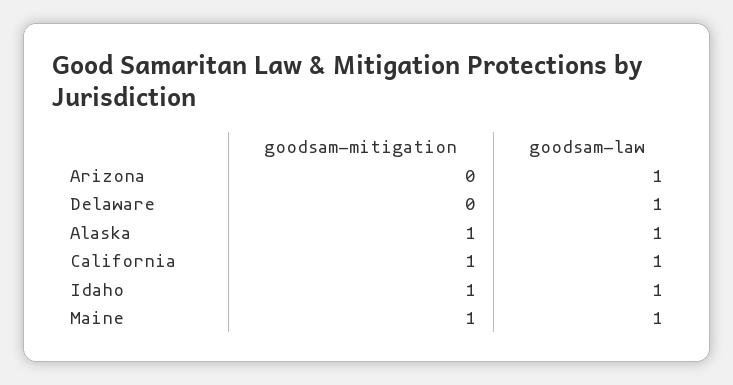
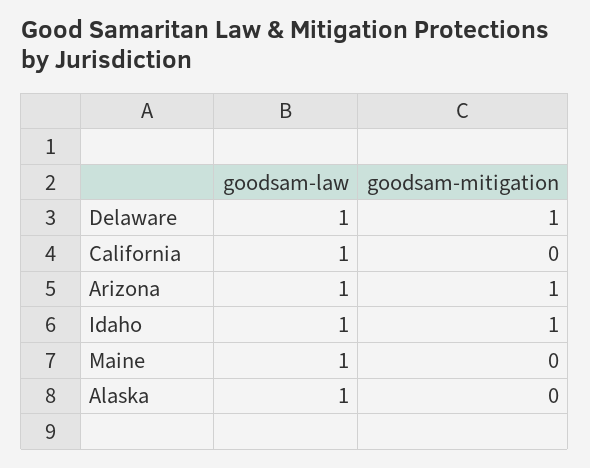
  {
    "goodsam-mitigation": {
-     "Arizona": 0,
+     "Arizona": 1,
-     "Delaware": 0,
+     "Delaware": 1,
-     "Alaska": 1,
+     "Alaska": 0,
-     "California": 1,
+     "California": 0,
      "Idaho": 1,
-     "Maine": 1
+     "Maine": 0
    },
    "goodsam-law": {
      "Arizona": 1,
      "Delaware": 1,
      "Alaska": 1,
      "California": 1,
      "Idaho": 1,
      "Maine": 1
    }
  }

